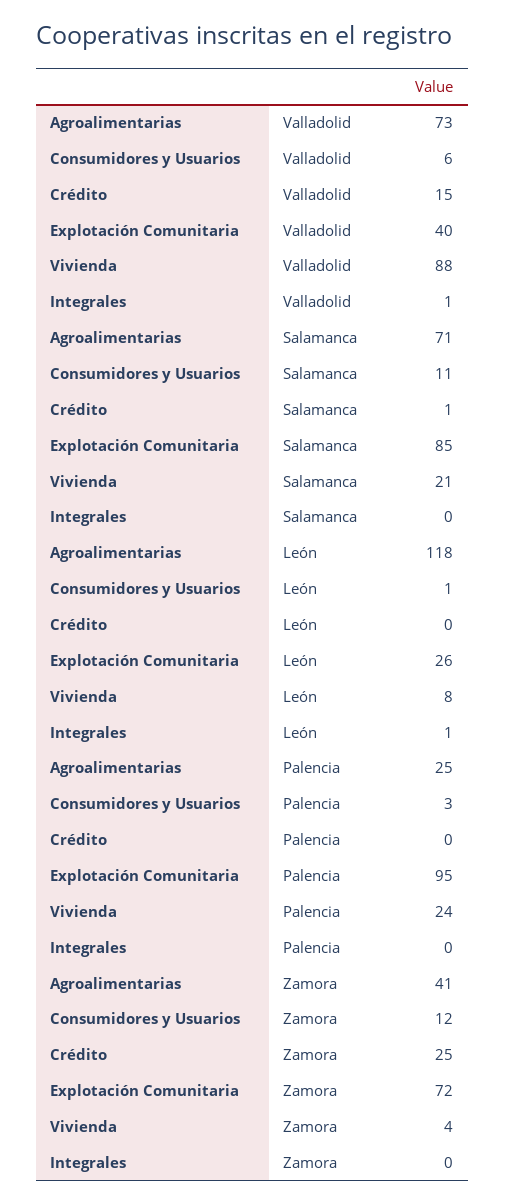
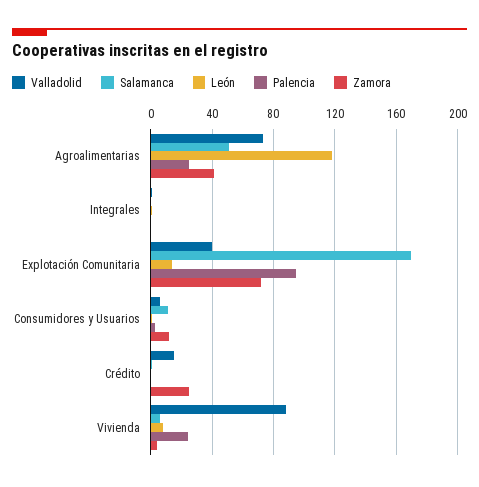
  {
    "Valladolid": {
      "Agroalimentarias": 73,
      "Consumidores y Usuarios": 6,
      "Crédito": 15,
      "Explotación Comunitaria": 40,
      "Vivienda": 88,
      "Integrales": 1
    },
    "Salamanca": {
-     "Agroalimentarias": 71,
+     "Agroalimentarias": 50,
      "Consumidores y Usuarios": 11,
      "Crédito": 1,
-     "Explotación Comunitaria": 85,
+     "Explotación Comunitaria": 170,
-     "Vivienda": 21,
+     "Vivienda": 5,
      "Integrales": 0
    },
    "León": {
      "Agroalimentarias": 118,
      "Consumidores y Usuarios": 1,
      "Crédito": 0,
-     "Explotación Comunitaria": 26,
+     "Explotación Comunitaria": 15,
      "Vivienda": 8,
      "Integrales": 1
    },
    "Palencia": {
      "Agroalimentarias": 25,
      "Consumidores y Usuarios": 3,
      "Crédito": 0,
      "Explotación Comunitaria": 95,
      "Vivienda": 24,
      "Integrales": 0
    },
    "Zamora": {
      "Agroalimentarias": 41,
      "Consumidores y Usuarios": 12,
      "Crédito": 25,
      "Explotación Comunitaria": 72,
      "Vivienda": 4,
      "Integrales": 0
    }
  }

